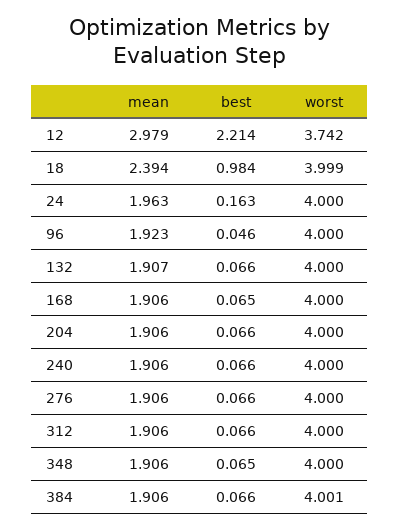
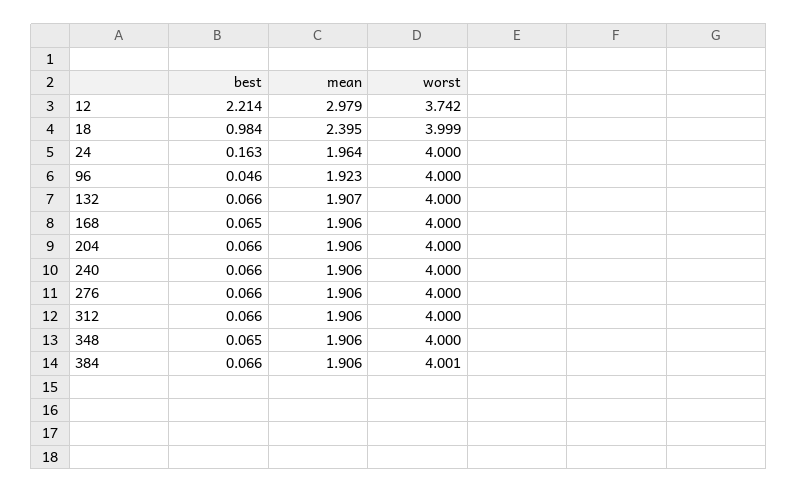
  {
    "mean": {
      "12": 2.979,
-     "18": 2.394,
+     "18": 2.395,
-     "24": 1.963,
+     "24": 1.964,
      "96": 1.923,
      "132": 1.907,
      "168": 1.906,
      "204": 1.906,
      "240": 1.906,
      "276": 1.906,
      "312": 1.906,
      "348": 1.906,
      "384": 1.906
    },
    "best": {
      "12": 2.214,
      "18": 0.984,
      "24": 0.163,
      "96": 0.046,
      "132": 0.066,
      "168": 0.065,
      "204": 0.066,
      "240": 0.066,
      "276": 0.066,
      "312": 0.066,
      "348": 0.065,
      "384": 0.066
    },
    "worst": {
      "12": 3.742,
      "18": 3.999,
      "24": 4,
      "96": 4,
      "132": 4,
      "168": 4,
      "204": 4,
      "240": 4,
      "276": 4,
      "312": 4,
      "348": 4,
      "384": 4.001
    }
  }

